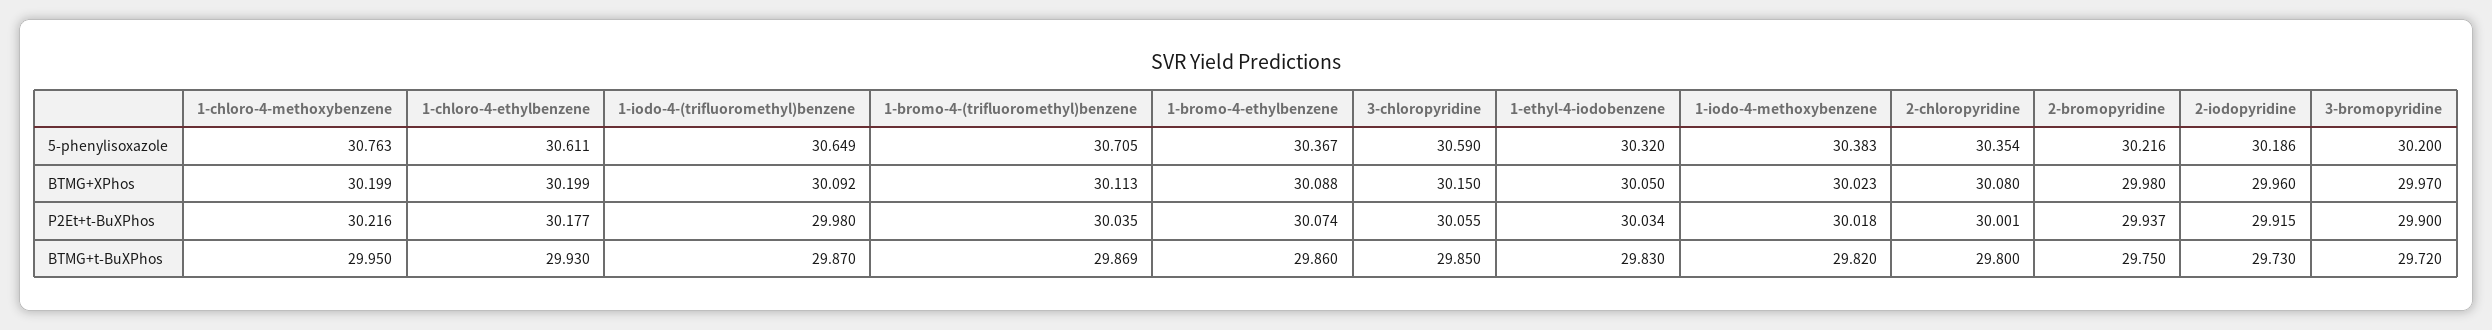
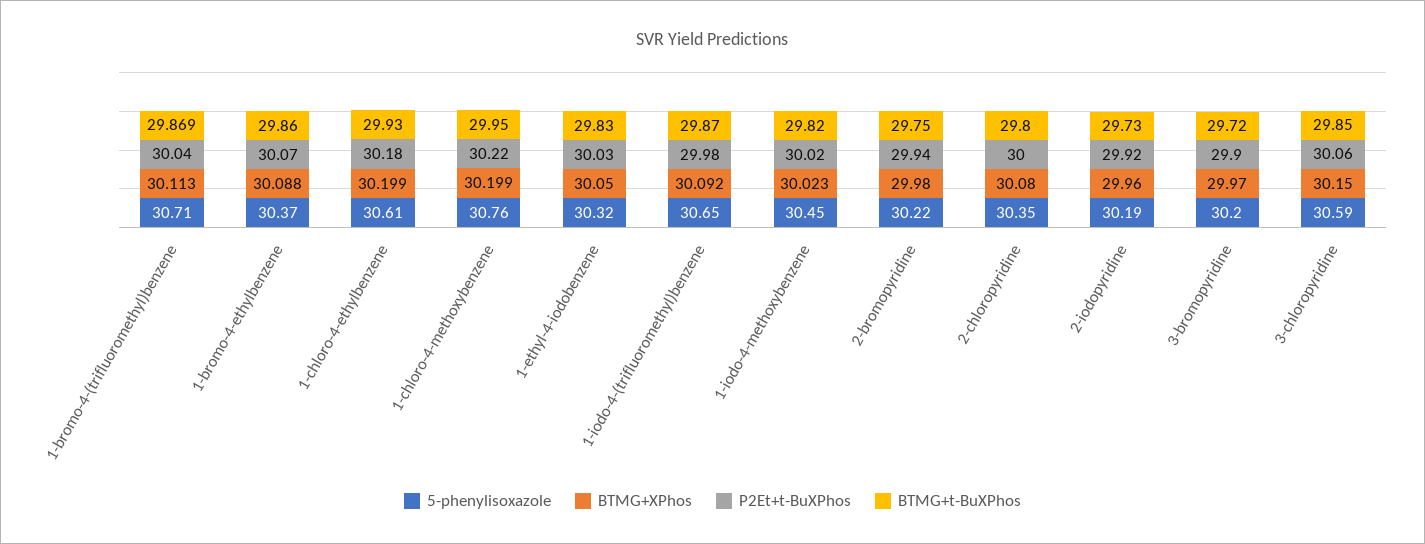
  {
    "5-phenylisoxazole": {
      "1-chloro-4-methoxybenzene": 30.763,
      "1-chloro-4-ethylbenzene": 30.611,
      "1-iodo-4-(trifluoromethyl)benzene": 30.649,
      "1-bromo-4-(trifluoromethyl)benzene": 30.705,
      "1-bromo-4-ethylbenzene": 30.367,
      "3-chloropyridine": 30.59,
      "1-ethyl-4-iodobenzene": 30.32,
-     "1-iodo-4-methoxybenzene": 30.383,
+     "1-iodo-4-methoxybenzene": 30.45,
      "2-chloropyridine": 30.354,
      "2-bromopyridine": 30.216,
      "2-iodopyridine": 30.186,
      "3-bromopyridine": 30.2
    },
    "BTMG+XPhos": {
      "1-chloro-4-methoxybenzene": 30.199,
      "1-chloro-4-ethylbenzene": 30.199,
      "1-iodo-4-(trifluoromethyl)benzene": 30.092,
      "1-bromo-4-(trifluoromethyl)benzene": 30.113,
      "1-bromo-4-ethylbenzene": 30.088,
      "3-chloropyridine": 30.15,
      "1-ethyl-4-iodobenzene": 30.05,
      "1-iodo-4-methoxybenzene": 30.023,
      "2-chloropyridine": 30.08,
      "2-bromopyridine": 29.98,
      "2-iodopyridine": 29.96,
      "3-bromopyridine": 29.97
    },
    "P2Et+t-BuXPhos": {
      "1-chloro-4-methoxybenzene": 30.216,
      "1-chloro-4-ethylbenzene": 30.177,
      "1-iodo-4-(trifluoromethyl)benzene": 29.98,
      "1-bromo-4-(trifluoromethyl)benzene": 30.035,
      "1-bromo-4-ethylbenzene": 30.074,
      "3-chloropyridine": 30.055,
      "1-ethyl-4-iodobenzene": 30.034,
      "1-iodo-4-methoxybenzene": 30.018,
      "2-chloropyridine": 30.001,
      "2-bromopyridine": 29.937,
      "2-iodopyridine": 29.915,
      "3-bromopyridine": 29.9
    },
    "BTMG+t-BuXPhos": {
      "1-chloro-4-methoxybenzene": 29.95,
      "1-chloro-4-ethylbenzene": 29.93,
      "1-iodo-4-(trifluoromethyl)benzene": 29.87,
      "1-bromo-4-(trifluoromethyl)benzene": 29.869,
      "1-bromo-4-ethylbenzene": 29.86,
      "3-chloropyridine": 29.85,
      "1-ethyl-4-iodobenzene": 29.83,
      "1-iodo-4-methoxybenzene": 29.82,
      "2-chloropyridine": 29.8,
      "2-bromopyridine": 29.75,
      "2-iodopyridine": 29.73,
      "3-bromopyridine": 29.72
    }
  }

